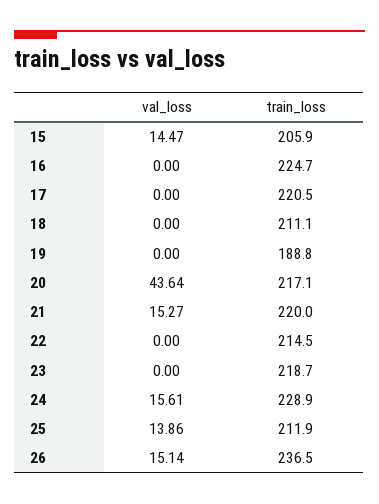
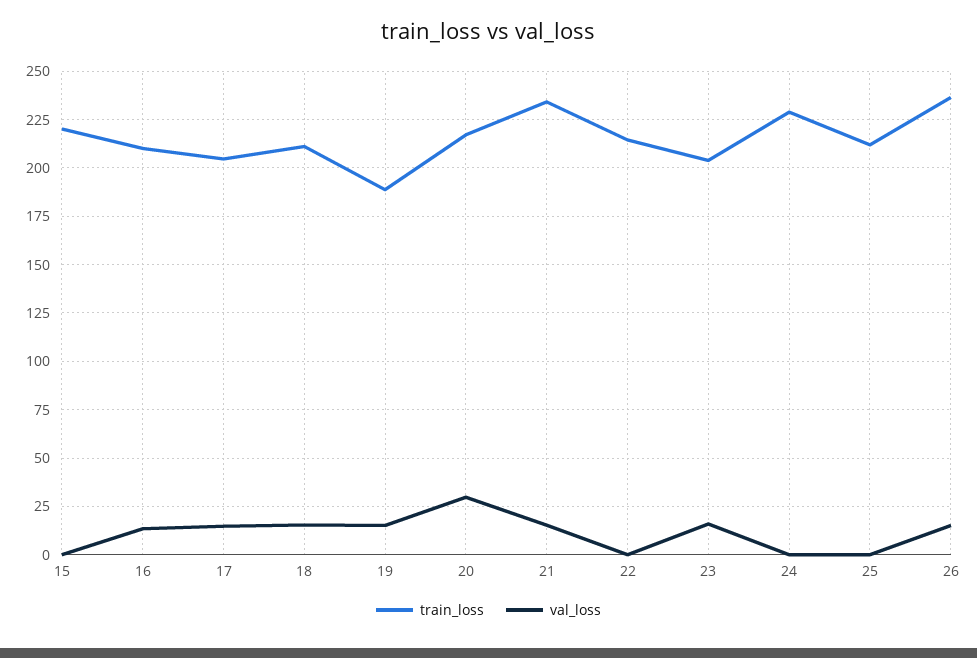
  {
    "val_loss": {
-     "15": 14.47,
+     "15": 0,
-     "16": 0,
+     "16": 15,
-     "17": 0,
+     "17": 15,
-     "18": 0,
+     "18": 15,
-     "19": 0,
+     "19": 15,
-     "20": 43.64,
+     "20": 30,
      "21": 15.27,
      "22": 0,
-     "23": 0,
+     "23": 15,
-     "24": 15.61,
+     "24": 0,
-     "25": 13.86,
+     "25": 0,
      "26": 15.14
    },
    "train_loss": {
-     "15": 205.9,
+     "15": 220,
-     "16": 224.7,
+     "16": 210,
-     "17": 220.5,
+     "17": 205,
      "18": 211.1,
      "19": 188.8,
      "20": 217.1,
-     "21": 220,
+     "21": 235,
      "22": 214.5,
-     "23": 218.7,
+     "23": 205,
      "24": 228.9,
      "25": 211.9,
      "26": 236.5
    }
  }

